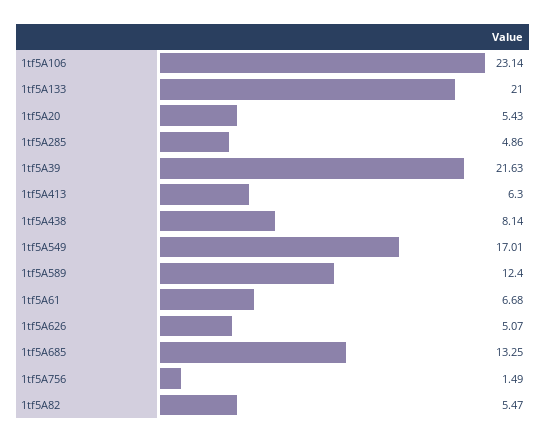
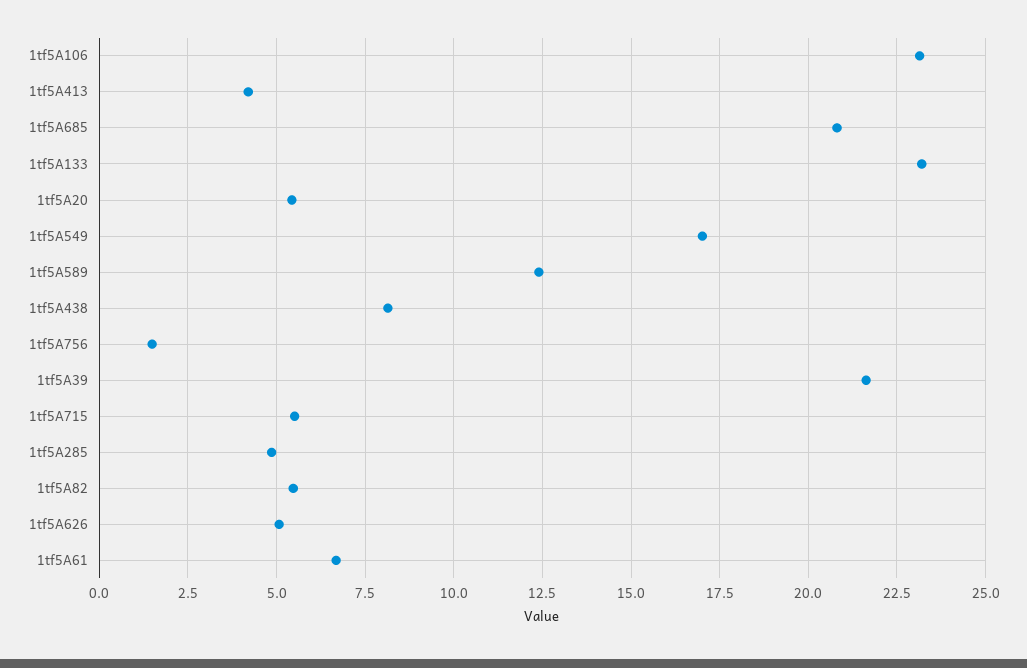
  {
    "1tf5A106": 23.14,
-   "1tf5A133": 21,
+   "1tf5A133": 23.25,
    "1tf5A20": 5.43,
    "1tf5A285": 4.86,
    "1tf5A39": 21.63,
-   "1tf5A413": 6.3,
+   "1tf5A413": 4.25,
    "1tf5A438": 8.14,
    "1tf5A549": 17.01,
    "1tf5A589": 12.4,
    "1tf5A61": 6.68,
    "1tf5A626": 5.07,
-   "1tf5A685": 13.25,
+   "1tf5A685": 20.75,
    "1tf5A756": 1.49,
-   "1tf5A82": 5.47
+   "1tf5A82": 5.47,
+   "1tf5A715": 5.5
  }

